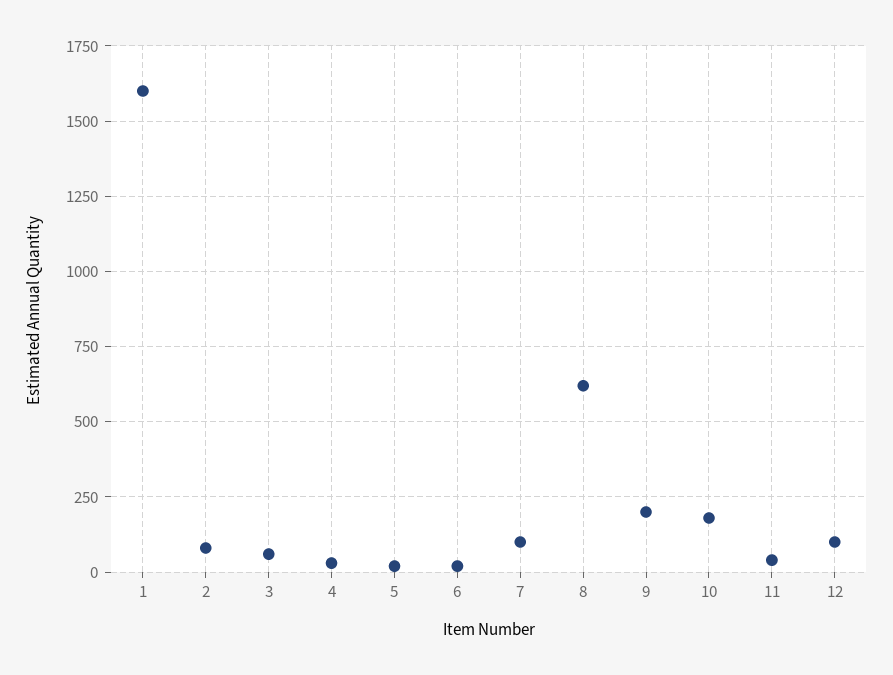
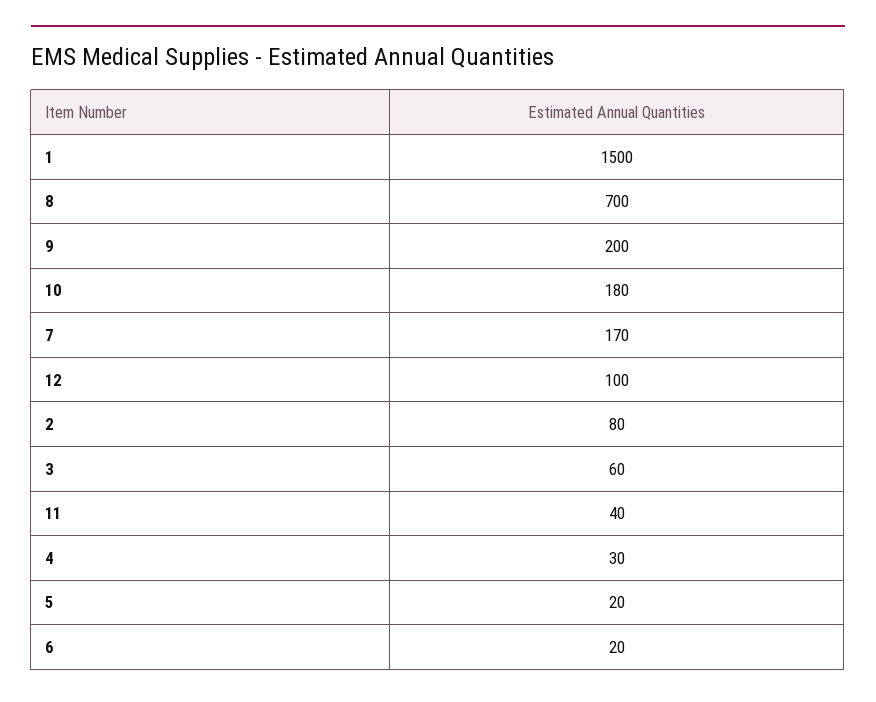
  {
-   "1": 1600,
+   "1": 1500,
    "2": 80,
    "3": 60,
    "4": 30,
    "5": 20,
    "6": 20,
-   "7": 100,
+   "7": 170,
-   "8": 625,
+   "8": 700,
    "9": 200,
    "10": 180,
    "11": 40,
    "12": 100
  }

